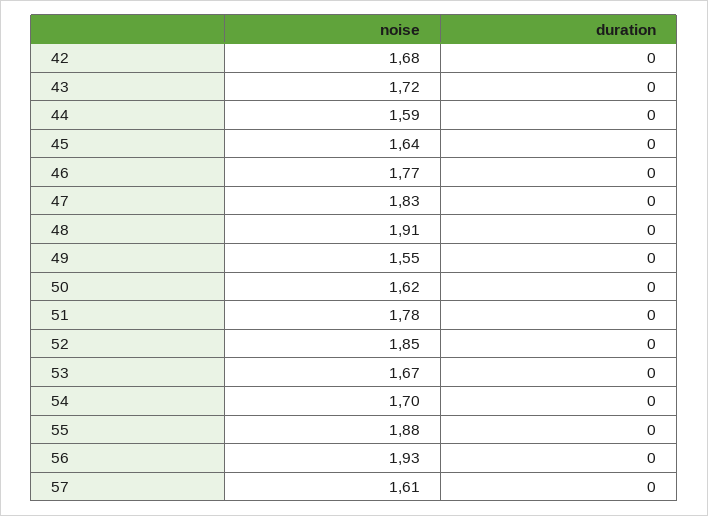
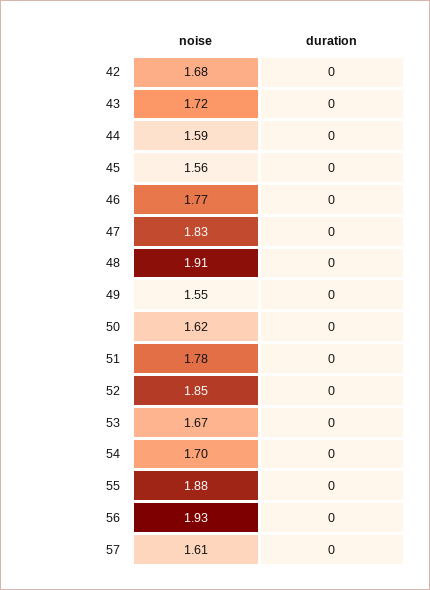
  {
    "noise": {
      "42": 1.68,
      "43": 1.72,
      "44": 1.59,
-     "45": 1.64,
+     "45": 1.56,
      "46": 1.77,
      "47": 1.83,
      "48": 1.91,
      "49": 1.55,
      "50": 1.62,
      "51": 1.78,
      "52": 1.85,
      "53": 1.67,
      "54": 1.7,
      "55": 1.88,
      "56": 1.93,
      "57": 1.61
    },
    "duration": {
      "42": 0,
      "43": 0,
      "44": 0,
      "45": 0,
      "46": 0,
      "47": 0,
      "48": 0,
      "49": 0,
      "50": 0,
      "51": 0,
      "52": 0,
      "53": 0,
      "54": 0,
      "55": 0,
      "56": 0,
      "57": 0
    }
  }

